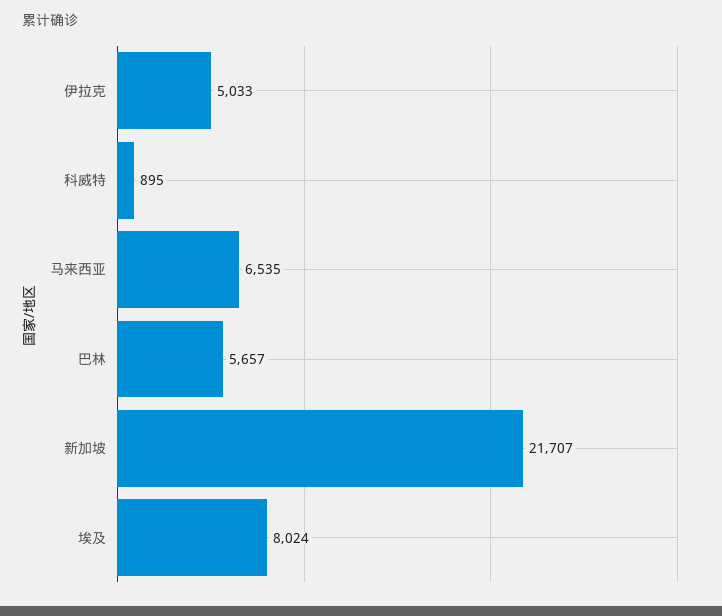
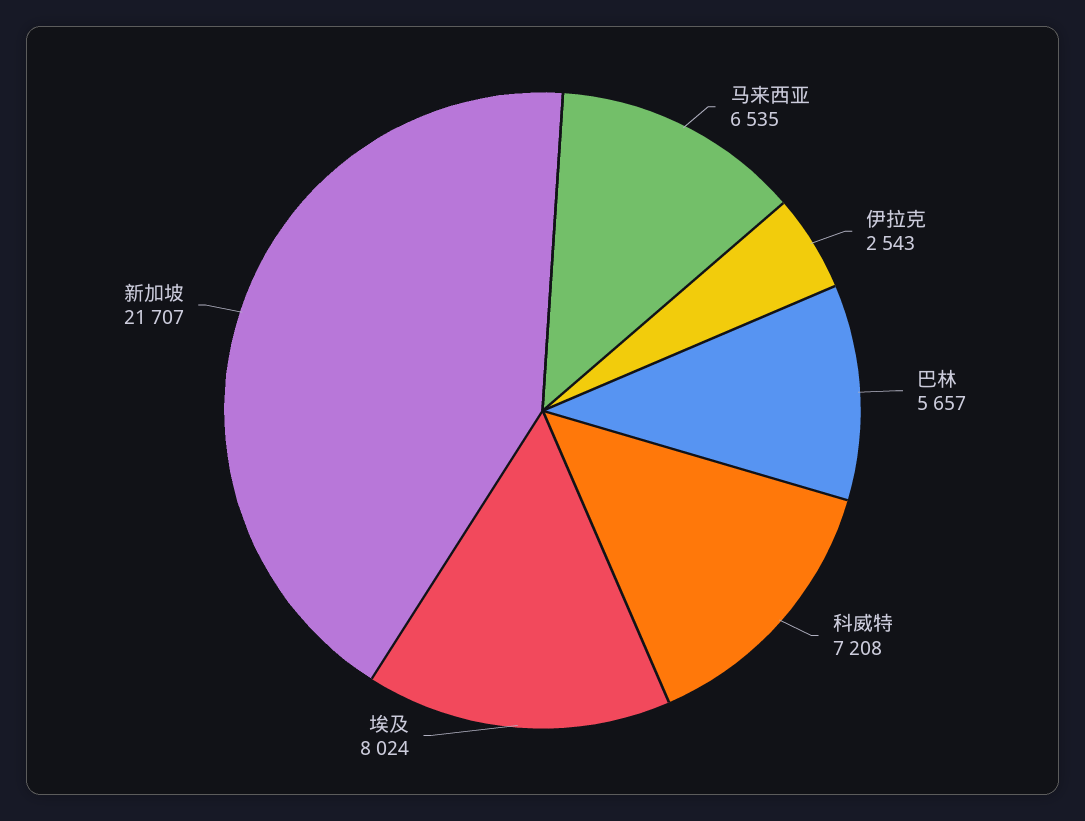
  {
-   "伊拉克": 5033,
+   "伊拉克": 2543,
-   "科威特": 895,
+   "科威特": 7208,
    "马来西亚": 6535,
    "巴林": 5657,
    "新加坡": 21707,
    "埃及": 8024
  }

